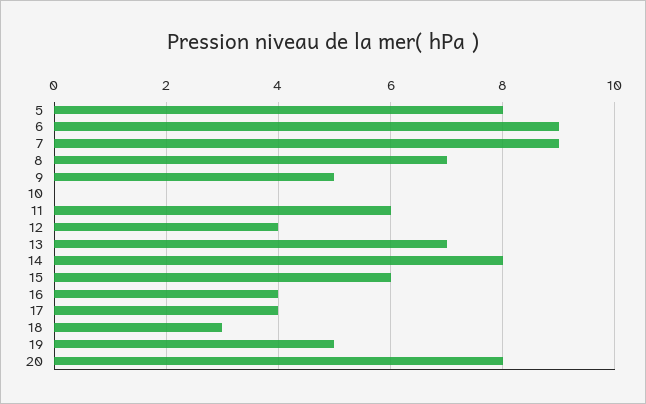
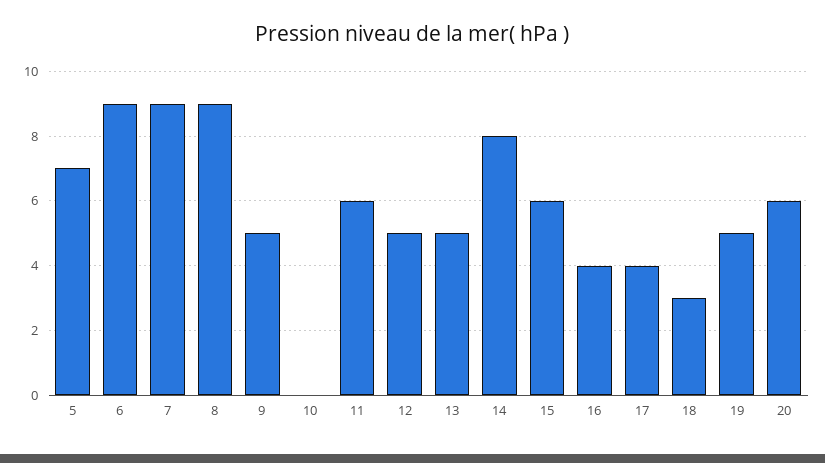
  {
-   "5": 8,
+   "5": 7,
    "6": 9,
    "7": 9,
-   "8": 7,
+   "8": 9,
    "9": 5,
    "10": 0,
    "11": 6,
-   "12": 4,
+   "12": 5,
-   "13": 7,
+   "13": 5,
    "14": 8,
    "15": 6,
    "16": 4,
    "17": 4,
    "18": 3,
    "19": 5,
-   "20": 8
+   "20": 6
  }

